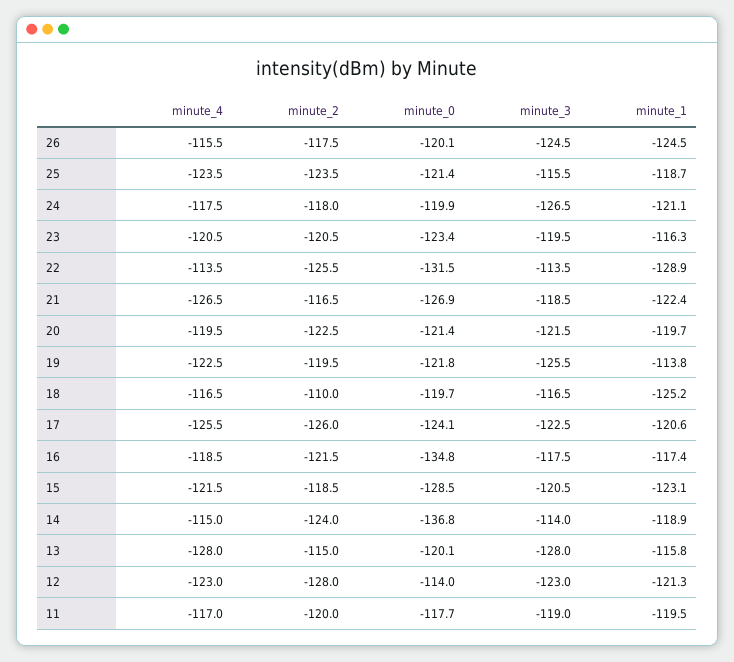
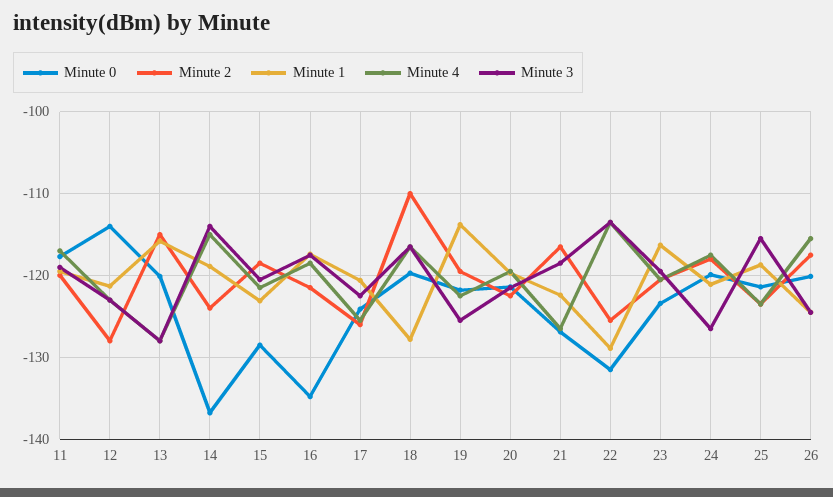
  {
    "minute_4": {
      "26": -115.5,
      "25": -123.5,
      "24": -117.5,
      "23": -120.5,
      "22": -113.5,
      "21": -126.5,
      "20": -119.5,
      "19": -122.5,
      "18": -116.5,
      "17": -125.5,
      "16": -118.5,
      "15": -121.5,
      "14": -115,
      "13": -128,
      "12": -123,
      "11": -117
    },
    "minute_2": {
      "26": -117.5,
      "25": -123.5,
      "24": -118,
      "23": -120.5,
      "22": -125.5,
      "21": -116.5,
      "20": -122.5,
      "19": -119.5,
      "18": -110,
      "17": -126,
      "16": -121.5,
      "15": -118.5,
      "14": -124,
      "13": -115,
      "12": -128,
      "11": -120
    },
    "minute_0": {
      "26": -120.1,
      "25": -121.4,
      "24": -119.9,
      "23": -123.4,
      "22": -131.5,
      "21": -126.9,
      "20": -121.4,
      "19": -121.8,
      "18": -119.7,
      "17": -124.1,
      "16": -134.8,
      "15": -128.5,
      "14": -136.8,
      "13": -120.1,
      "12": -114,
      "11": -117.7
    },
    "minute_3": {
      "26": -124.5,
      "25": -115.5,
      "24": -126.5,
      "23": -119.5,
      "22": -113.5,
      "21": -118.5,
      "20": -121.5,
      "19": -125.5,
      "18": -116.5,
      "17": -122.5,
      "16": -117.5,
      "15": -120.5,
      "14": -114,
      "13": -128,
      "12": -123,
      "11": -119
    },
    "minute_1": {
      "26": -124.5,
      "25": -118.7,
      "24": -121.1,
      "23": -116.3,
      "22": -128.9,
      "21": -122.4,
      "20": -119.7,
      "19": -113.8,
-     "18": -125.2,
+     "18": -128,
      "17": -120.6,
      "16": -117.4,
      "15": -123.1,
      "14": -118.9,
      "13": -115.8,
      "12": -121.3,
      "11": -119.5
    }
  }

